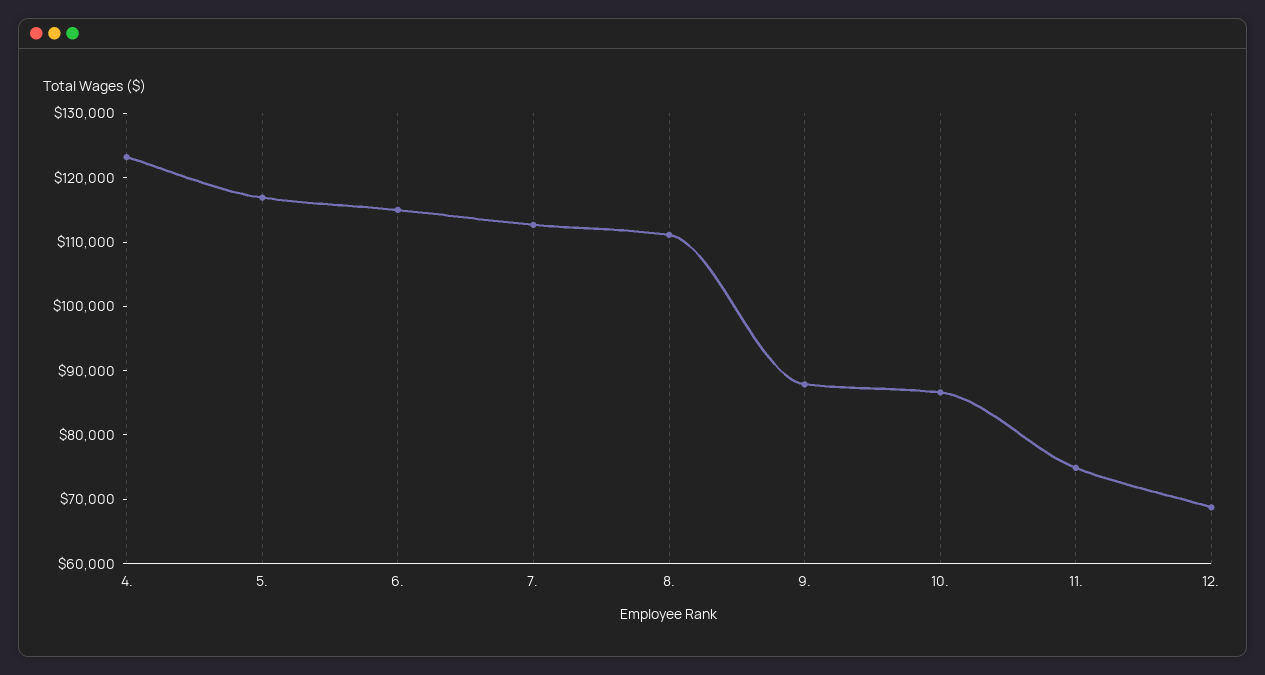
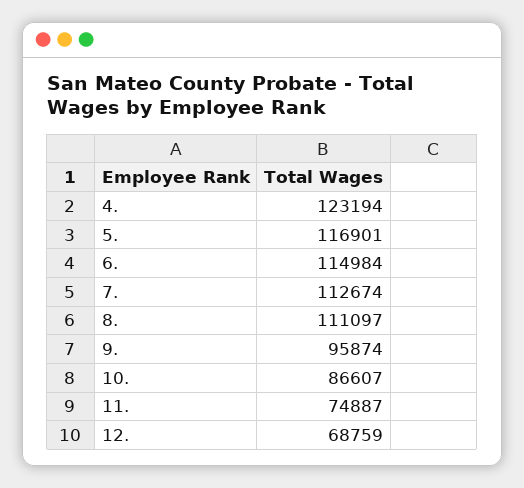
  {
    "4.": 123194,
    "5.": 116901,
    "6.": 114984,
    "7.": 112674,
    "8.": 111097,
-   "9.": 88000,
+   "9.": 95874,
    "10.": 86607,
    "11.": 74887,
    "12.": 68759
  }

